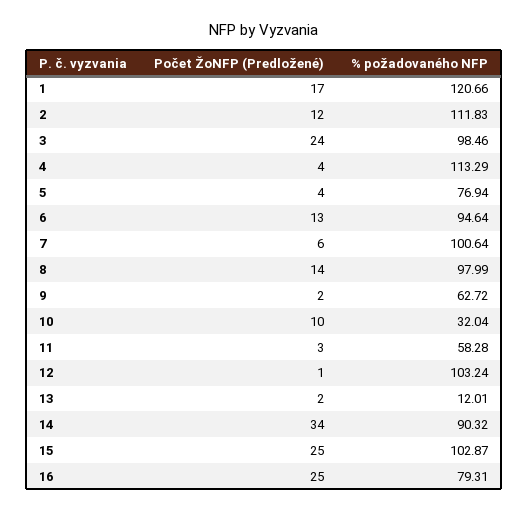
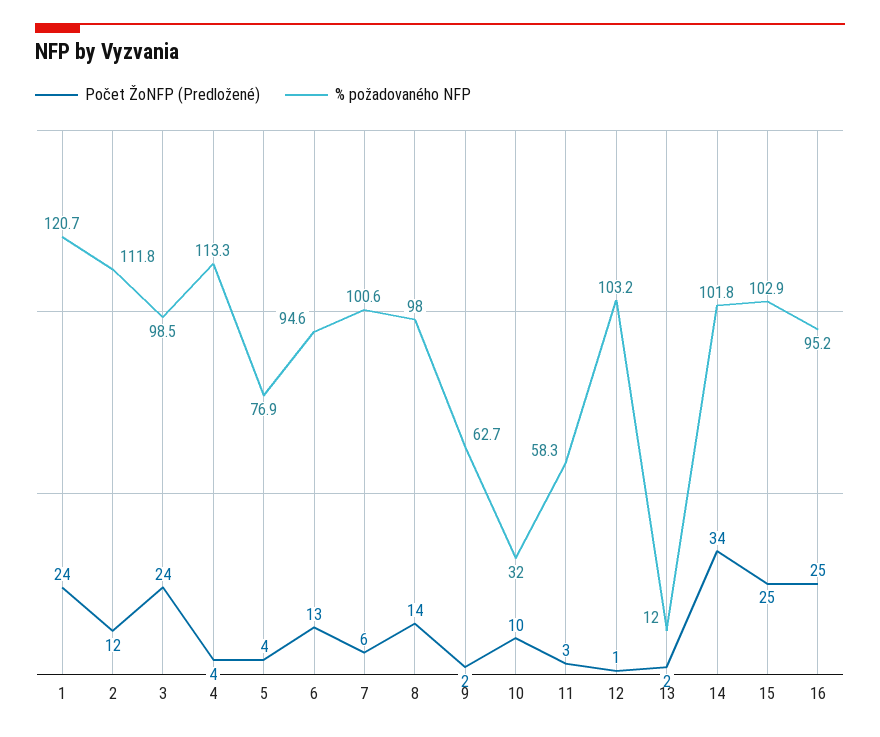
  {
    "Počet ŽoNFP (Predložené)": {
-     "1": 17,
+     "1": 24,
      "2": 12,
      "3": 24,
      "4": 4,
      "5": 4,
      "6": 13,
      "7": 6,
      "8": 14,
      "9": 2,
      "10": 10,
      "11": 3,
      "12": 1,
      "13": 2,
      "14": 34,
      "15": 25,
      "16": 25
    },
    "% požadovaného NFP": {
      "1": 120.66,
      "2": 111.83,
      "3": 98.46,
      "4": 113.29,
      "5": 76.94,
      "6": 94.64,
      "7": 100.64,
      "8": 97.99,
      "9": 62.72,
      "10": 32.04,
      "11": 58.28,
      "12": 103.24,
      "13": 12.01,
-     "14": 90.32,
+     "14": 101.8,
      "15": 102.87,
-     "16": 79.31
+     "16": 95.2
    }
  }

